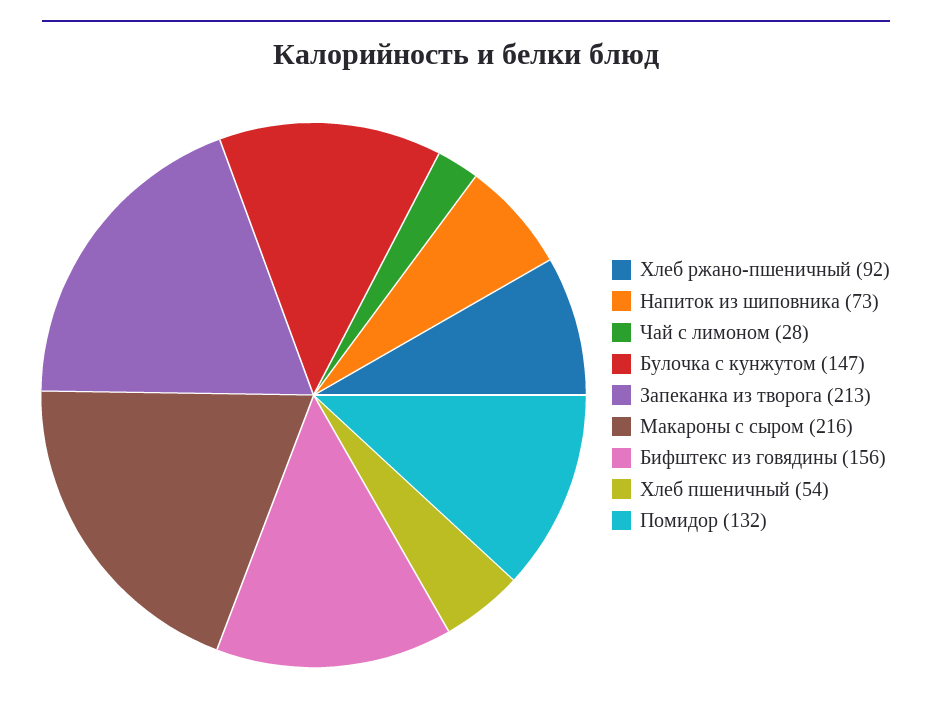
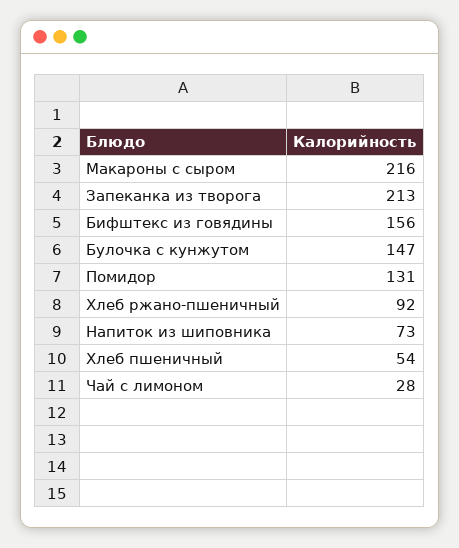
  {
    "Хлеб ржано-пшеничный": 92,
    "Напиток из шиповника": 73,
    "Чай с лимоном": 28,
    "Булочка с кунжутом": 147,
    "Запеканка из творога": 213,
    "Макароны с сыром": 216,
    "Бифштекс из говядины": 156,
    "Хлеб пшеничный": 54,
-   "Помидор": 132
+   "Помидор": 131
  }

